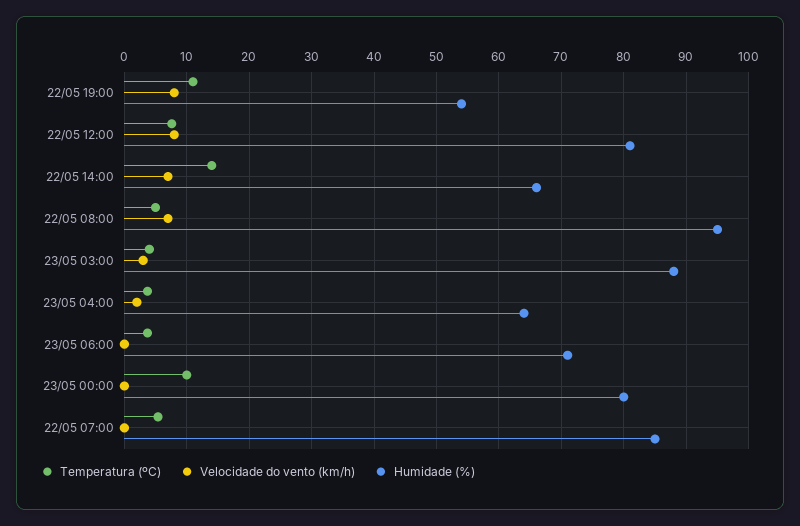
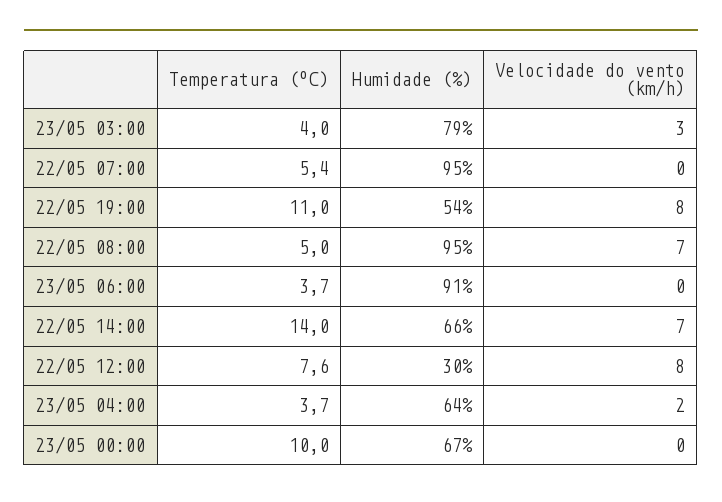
  {
    "Temperatura (ºC)": {
      "22/05 19:00": 11,
      "22/05 12:00": 7.6,
      "22/05 14:00": 14,
      "22/05 08:00": 5,
      "23/05 03:00": 4,
      "23/05 04:00": 3.7,
      "23/05 06:00": 3.7,
      "23/05 00:00": 10,
      "22/05 07:00": 5.4
    },
    "Velocidade do vento (km/h)": {
      "22/05 19:00": 8,
      "22/05 12:00": 8,
      "22/05 14:00": 7,
      "22/05 08:00": 7,
      "23/05 03:00": 3,
      "23/05 04:00": 2,
      "23/05 06:00": 0,
      "23/05 00:00": 0,
      "22/05 07:00": 0
    },
    "Humidade (%)": {
      "22/05 19:00": 54,
-     "22/05 12:00": 81,
+     "22/05 12:00": 30,
      "22/05 14:00": 66,
      "22/05 08:00": 95,
-     "23/05 03:00": 88,
+     "23/05 03:00": 79,
      "23/05 04:00": 64,
-     "23/05 06:00": 71,
+     "23/05 06:00": 91,
-     "23/05 00:00": 80,
+     "23/05 00:00": 67,
-     "22/05 07:00": 85
+     "22/05 07:00": 95
    }
  }

